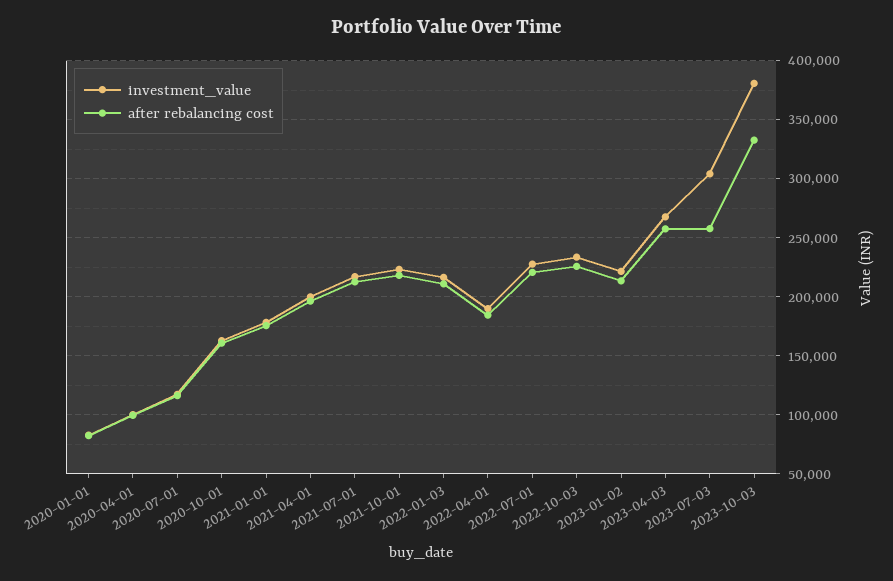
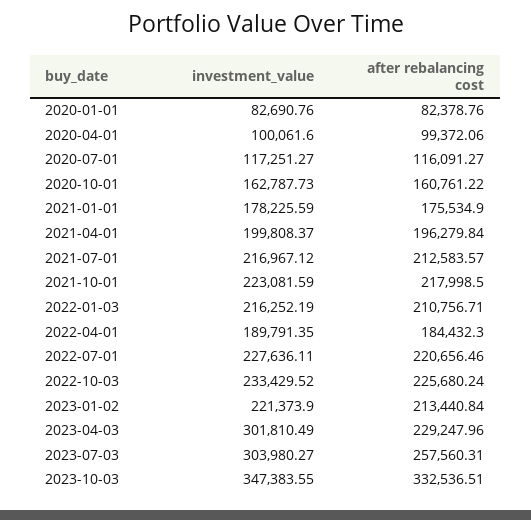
  {
    "investment_value": {
      "2020-01-01": 82690.76,
      "2020-04-01": 100061.6,
      "2020-07-01": 117251.27,
      "2020-10-01": 162787.73,
      "2021-01-01": 178225.59,
      "2021-04-01": 199808.37,
      "2021-07-01": 216967.12,
      "2021-10-01": 223081.59,
      "2022-01-03": 216252.19,
      "2022-04-01": 189791.35,
      "2022-07-01": 227636.11,
      "2022-10-03": 233429.52,
      "2023-01-02": 221373.9,
-     "2023-04-03": 270000,
+     "2023-04-03": 301810.49,
      "2023-07-03": 303980.27,
-     "2023-10-03": 380000
+     "2023-10-03": 347383.55
    },
    "after rebalancing cost": {
      "2020-01-01": 82378.76,
      "2020-04-01": 99372.06,
      "2020-07-01": 116091.27,
      "2020-10-01": 160761.22,
      "2021-01-01": 175534.9,
      "2021-04-01": 196279.84,
      "2021-07-01": 212583.57,
      "2021-10-01": 217998.5,
      "2022-01-03": 210756.71,
      "2022-04-01": 184432.3,
      "2022-07-01": 220656.46,
      "2022-10-03": 225680.24,
      "2023-01-02": 213440.84,
-     "2023-04-03": 260000,
+     "2023-04-03": 229247.96,
      "2023-07-03": 257560.31,
      "2023-10-03": 332536.51
    }
  }

